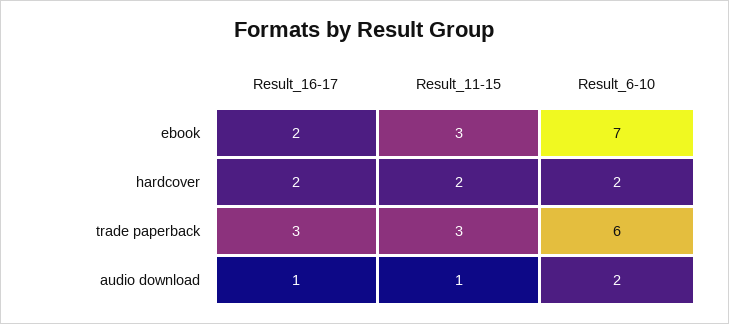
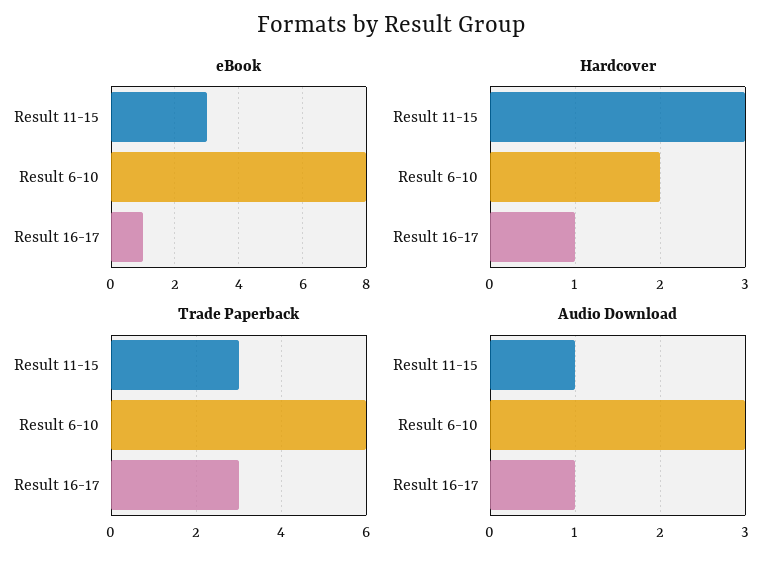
  {
    "ebook": {
-     "Result_16-17": 2,
+     "Result_16-17": 1,
      "Result_11-15": 3,
-     "Result_6-10": 7
+     "Result_6-10": 8
    },
    "hardcover": {
-     "Result_16-17": 2,
+     "Result_16-17": 1,
-     "Result_11-15": 2,
+     "Result_11-15": 3,
      "Result_6-10": 2
    },
    "trade paperback": {
      "Result_16-17": 3,
      "Result_11-15": 3,
      "Result_6-10": 6
    },
    "audio download": {
      "Result_16-17": 1,
      "Result_11-15": 1,
-     "Result_6-10": 2
+     "Result_6-10": 3
    }
  }

